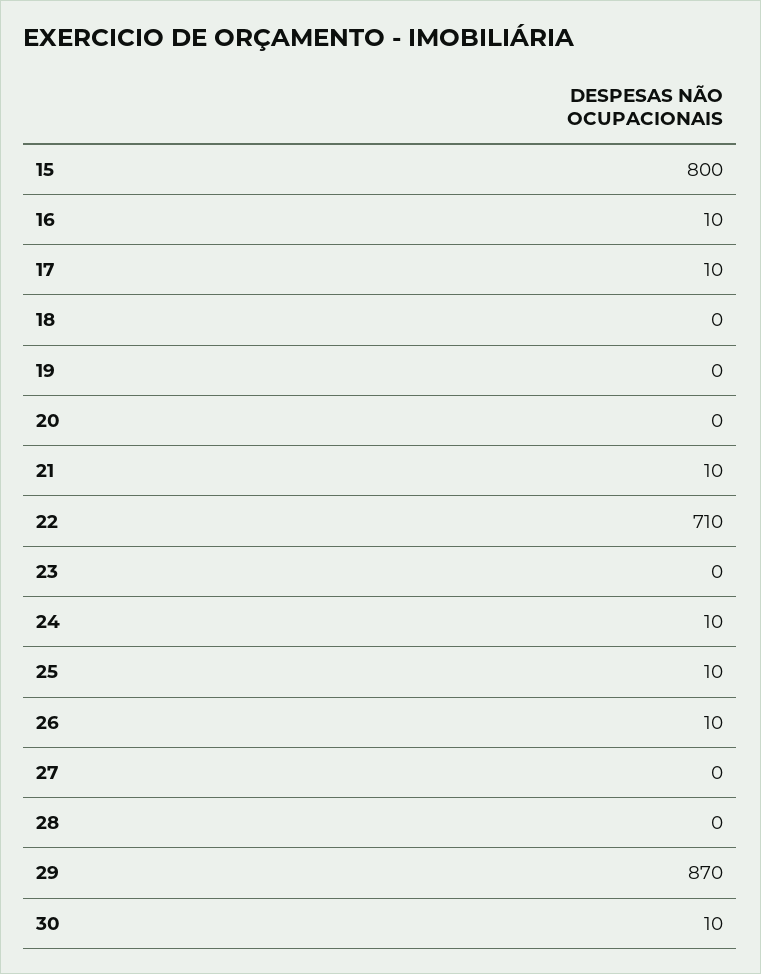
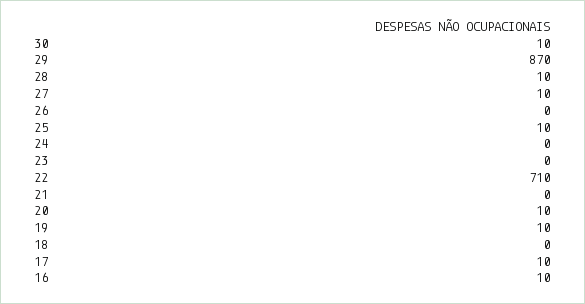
  {
-   "15": 800,
    "16": 10,
    "17": 10,
    "18": 0,
-   "19": 0,
+   "19": 10,
-   "20": 0,
+   "20": 10,
-   "21": 10,
+   "21": 0,
    "22": 710,
    "23": 0,
-   "24": 10,
+   "24": 0,
    "25": 10,
-   "26": 10,
+   "26": 0,
-   "27": 0,
+   "27": 10,
-   "28": 0,
+   "28": 10,
    "29": 870,
    "30": 10
  }

